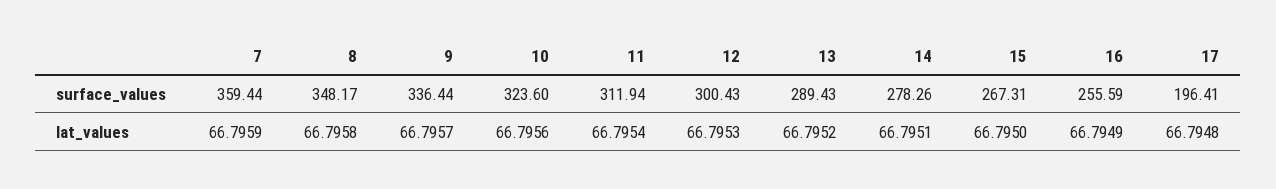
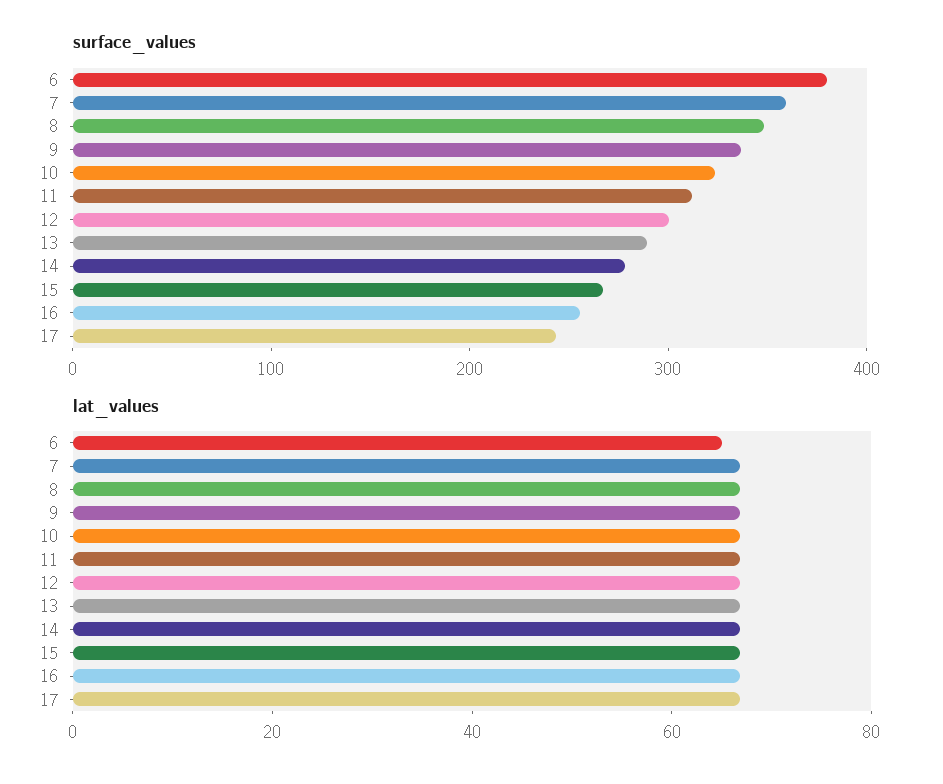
  {
    "surface_values": {
      "7": 359.44,
      "8": 348.17,
      "9": 336.44,
      "10": 323.6,
      "11": 311.94,
      "12": 300.43,
      "13": 289.43,
      "14": 278.26,
      "15": 267.31,
      "16": 255.59,
-     "17": 196.41
+     "17": 240,
+     "6": 380
    },
    "lat_values": {
      "7": 66.7959,
      "8": 66.7958,
      "9": 66.7957,
      "10": 66.7956,
      "11": 66.7954,
      "12": 66.7953,
      "13": 66.7952,
      "14": 66.7951,
      "15": 66.795,
      "16": 66.7949,
-     "17": 66.7948
+     "17": 66.7948,
+     "6": 65
    }
  }

